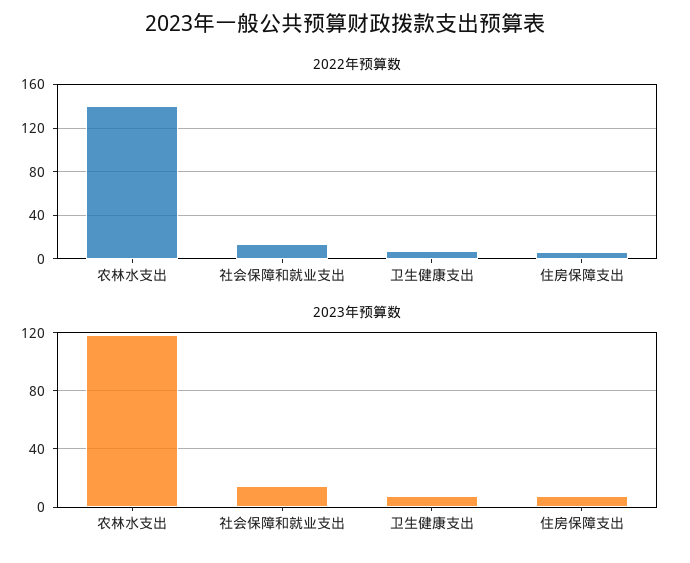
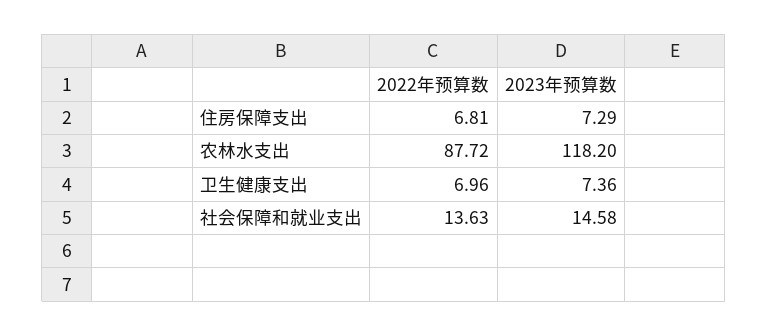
  {
    "2022年预算数": {
-     "农林水支出": 140,
+     "农林水支出": 87.72,
      "社会保障和就业支出": 13.63,
      "卫生健康支出": 6.96,
      "住房保障支出": 6.81
    },
    "2023年预算数": {
      "农林水支出": 118.2,
      "社会保障和就业支出": 14.58,
      "卫生健康支出": 7.36,
      "住房保障支出": 7.29
    }
  }

